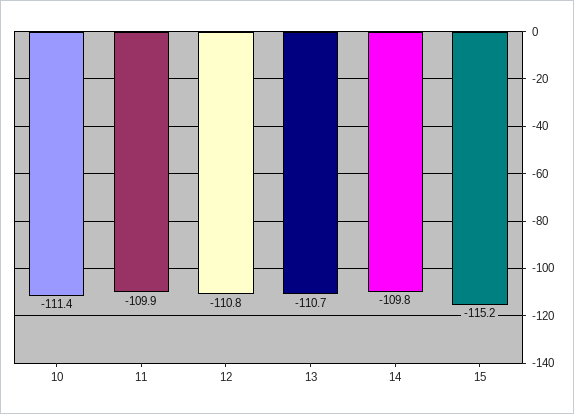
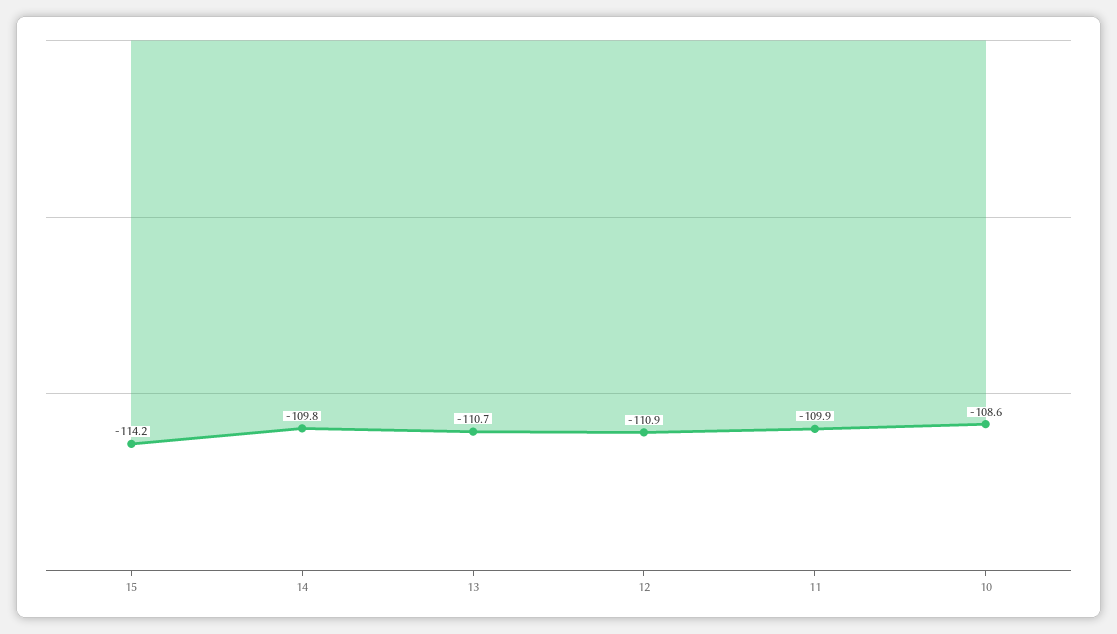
  {
-   "10": -111.4,
+   "10": -108.6,
    "11": -109.9,
-   "12": -110.8,
+   "12": -110.9,
    "13": -110.7,
    "14": -109.8,
-   "15": -115.2
+   "15": -114.2
  }

